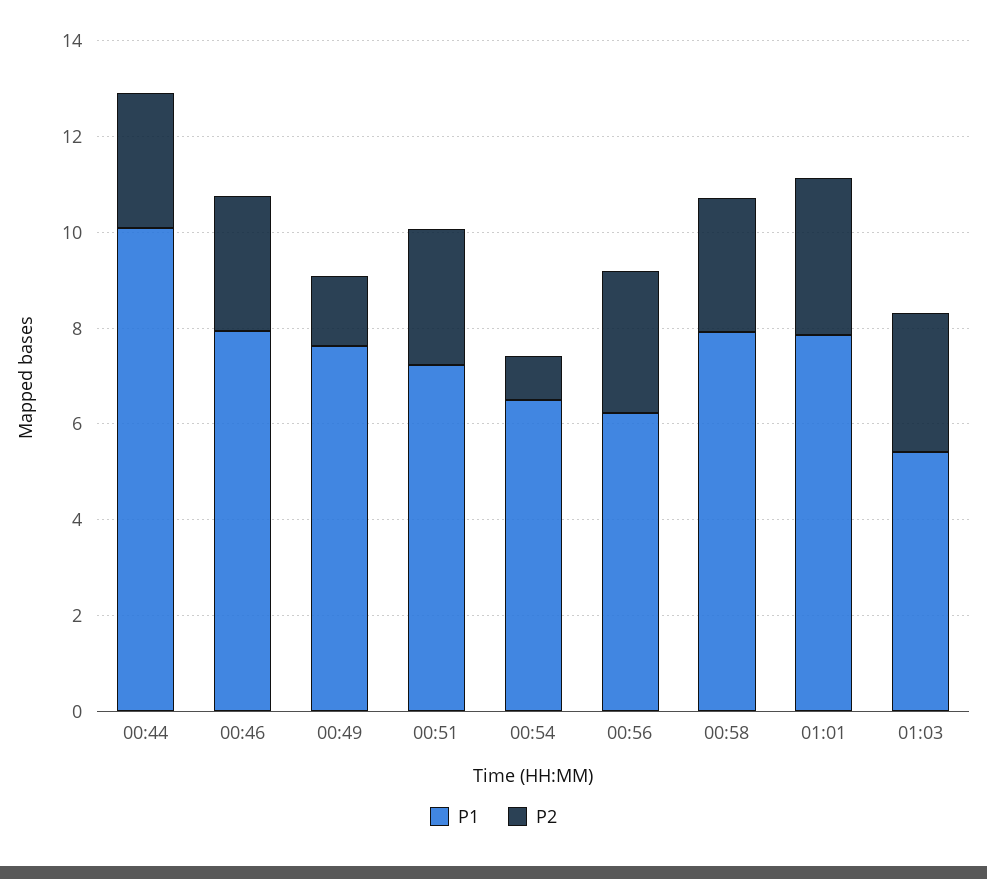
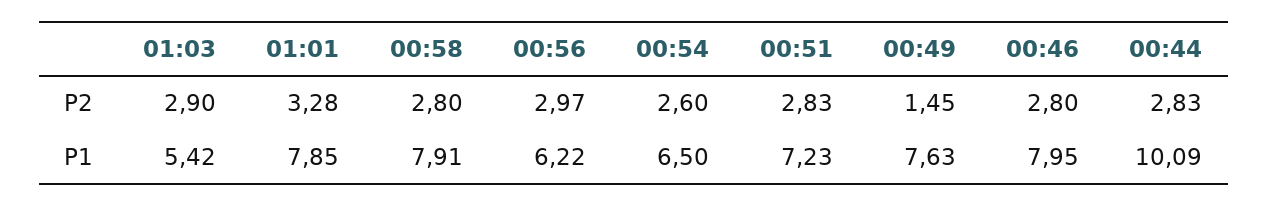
  {
    "P1": {
      "00:44": 10.09,
      "00:46": 7.95,
      "00:49": 7.63,
      "00:51": 7.23,
      "00:54": 6.5,
      "00:56": 6.22,
      "00:58": 7.91,
      "01:01": 7.85,
      "01:03": 5.42
    },
    "P2": {
      "00:44": 2.83,
      "00:46": 2.8,
      "00:49": 1.45,
      "00:51": 2.83,
-     "00:54": 1,
+     "00:54": 2.6,
      "00:56": 2.97,
      "00:58": 2.8,
      "01:01": 3.28,
      "01:03": 2.9
    }
  }

